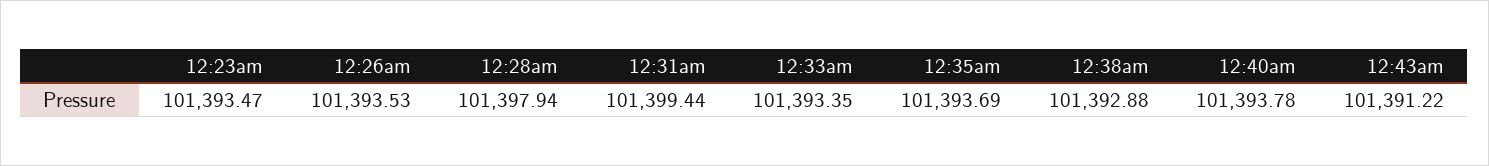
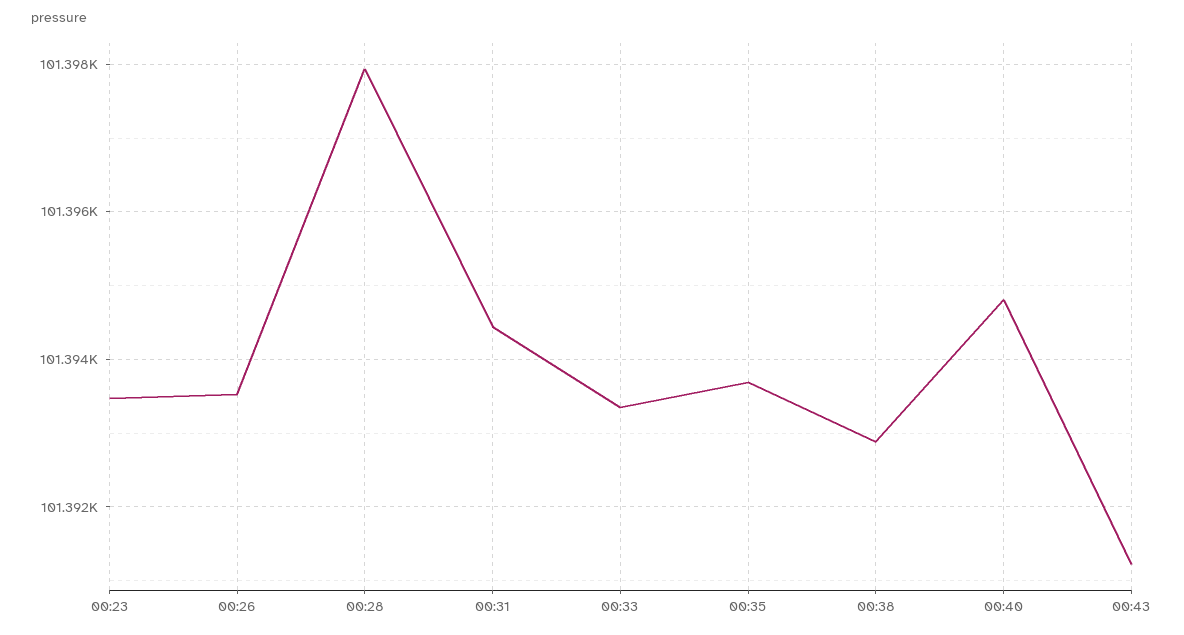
  {
    "12:23am": 101393.47,
    "12:26am": 101393.53,
    "12:28am": 101397.94,
-   "12:31am": 101399.44,
+   "12:31am": 101394.4,
    "12:33am": 101393.35,
    "12:35am": 101393.69,
    "12:38am": 101392.88,
-   "12:40am": 101393.78,
+   "12:40am": 101394.8,
    "12:43am": 101391.22
  }

